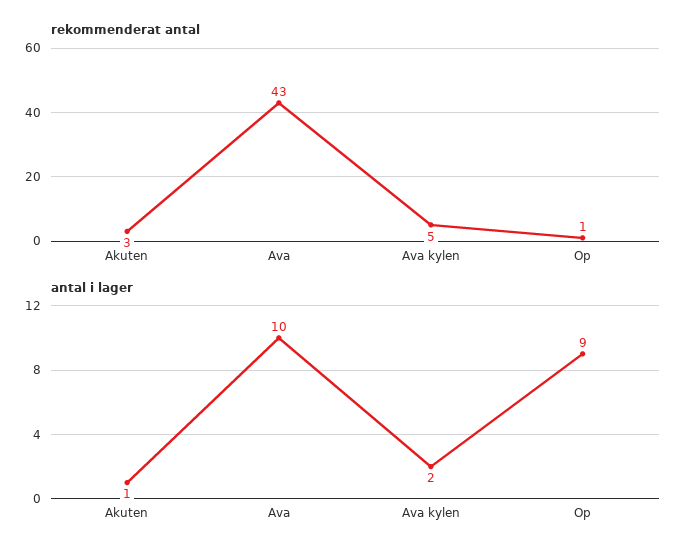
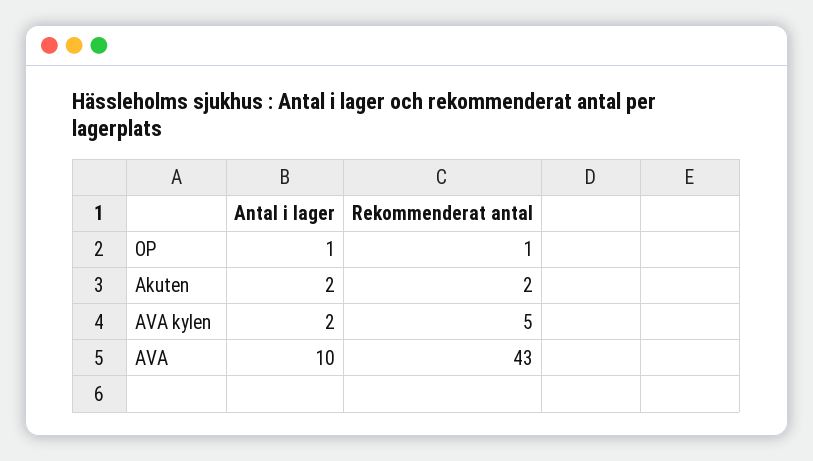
  {
    "rekommenderat antal": {
-     "Akuten": 3,
+     "Akuten": 2,
      "Ava": 43,
      "Ava kylen": 5,
      "Op": 1
    },
    "antal i lager": {
-     "Akuten": 1,
+     "Akuten": 2,
      "Ava": 10,
      "Ava kylen": 2,
-     "Op": 9
+     "Op": 1
    }
  }

